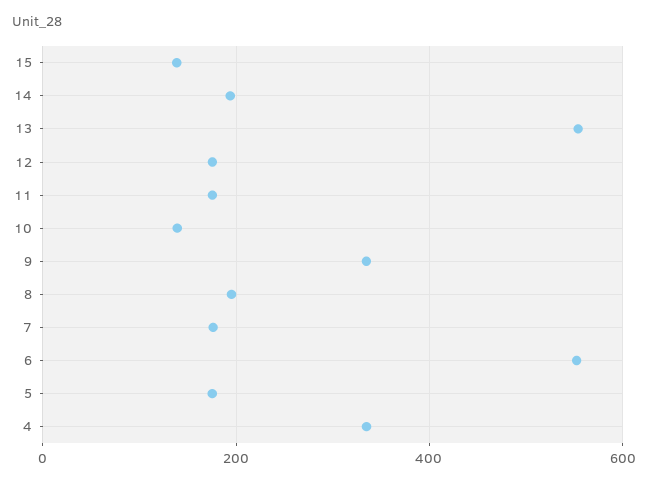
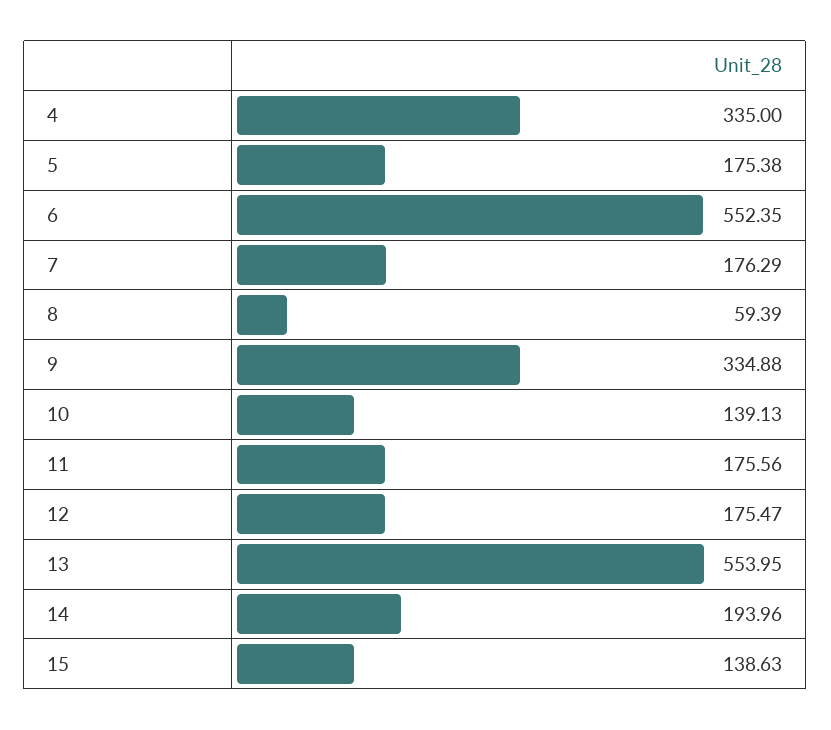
  {
    "15": 138.63,
    "14": 193.96,
    "13": 553.95,
    "12": 175.47,
    "11": 175.56,
    "10": 139.13,
    "9": 334.88,
-   "8": 200,
+   "8": 59.39,
    "7": 176.29,
    "6": 552.35,
    "5": 175.38,
    "4": 335
  }

